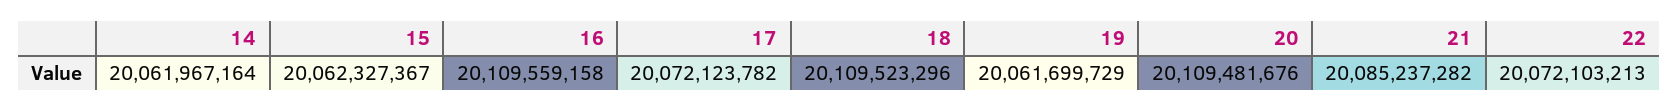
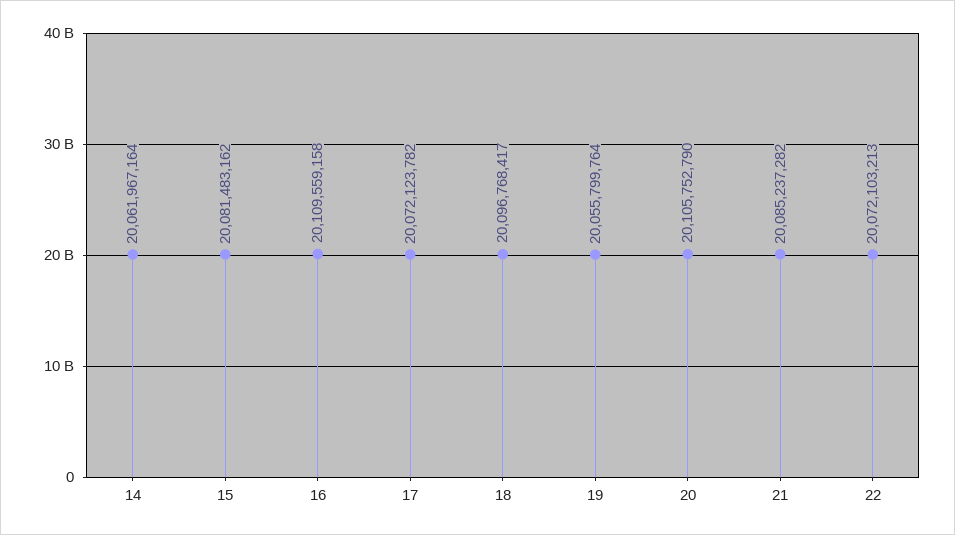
  {
    "14": 20061967164,
-   "15": 20062327367,
+   "15": 20081483162,
    "16": 20109559158,
    "17": 20072123782,
-   "18": 20109523296,
+   "18": 20096768417,
-   "19": 20061699729,
+   "19": 20055799764,
-   "20": 20109481676,
+   "20": 20105752790,
    "21": 20085237282,
    "22": 20072103213
  }

